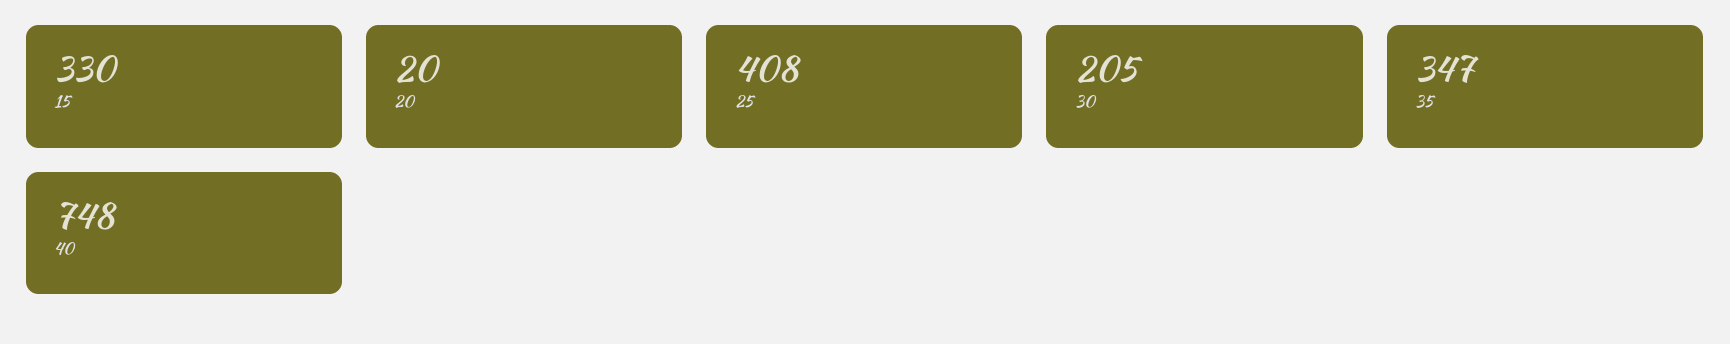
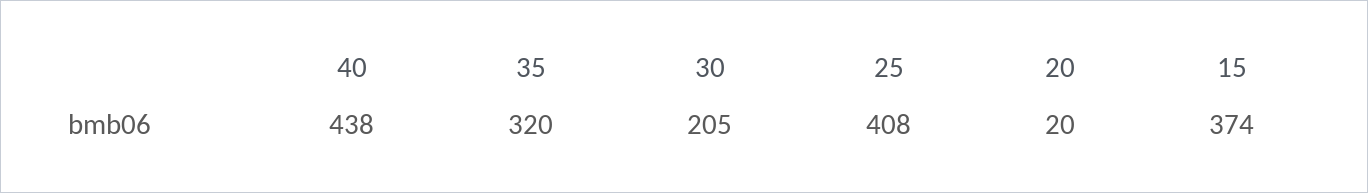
  {
-   "15": 330,
+   "15": 374,
    "20": 20,
    "25": 408,
    "30": 205,
-   "35": 347,
+   "35": 320,
-   "40": 748
+   "40": 438
  }

